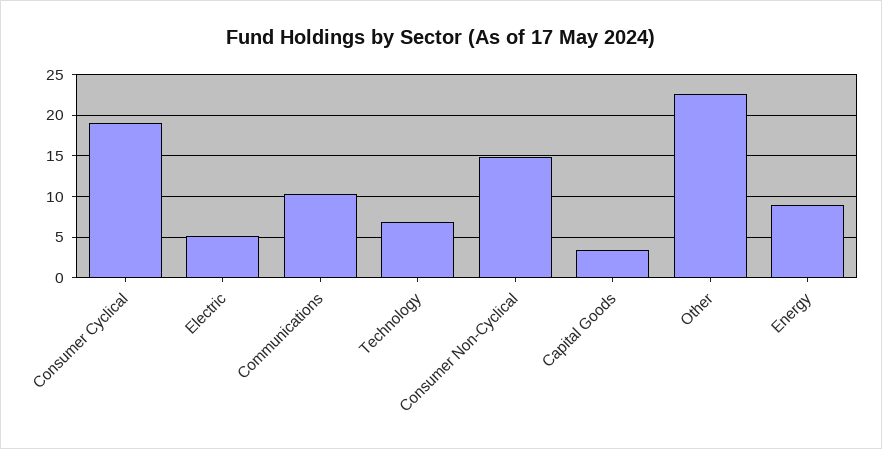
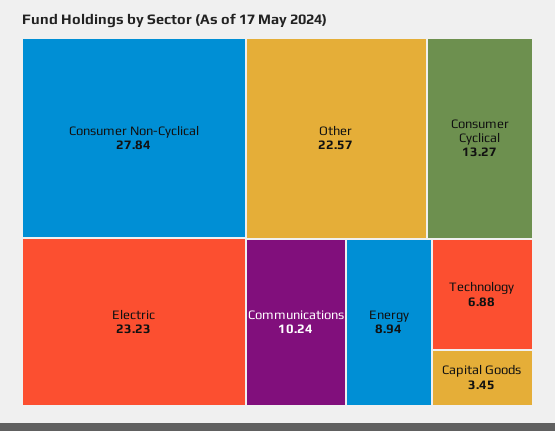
  {
-   "Consumer Cyclical": 19,
+   "Consumer Cyclical": 13.27,
-   "Electric": 5,
+   "Electric": 23.23,
    "Communications": 10.24,
    "Technology": 6.88,
-   "Consumer Non-Cyclical": 15,
+   "Consumer Non-Cyclical": 27.84,
    "Capital Goods": 3.45,
    "Other": 22.57,
    "Energy": 8.94
  }

